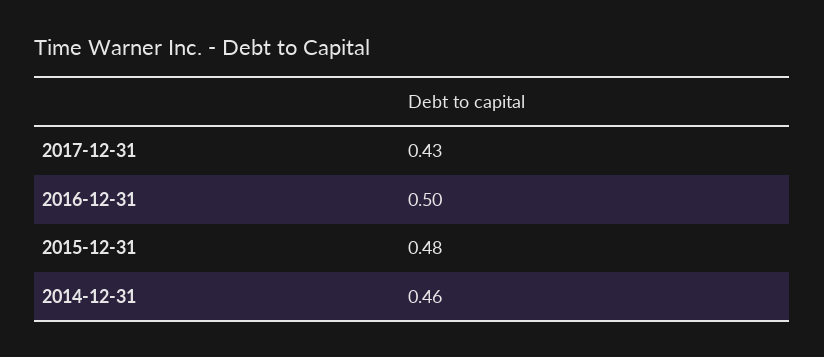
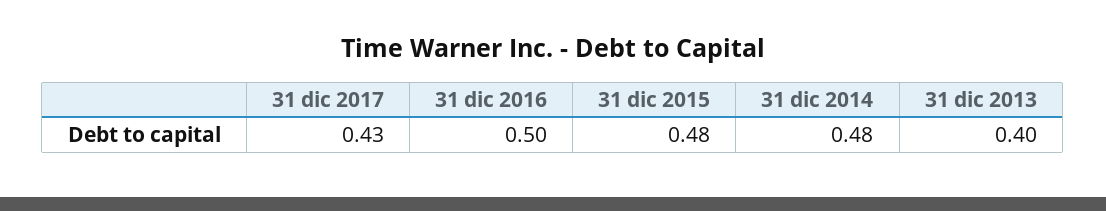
  {
    "2017-12-31": 0.43,
    "2016-12-31": 0.5,
    "2015-12-31": 0.48,
-   "2014-12-31": 0.46
+   "2014-12-31": 0.48,
+   "31 dic 2013": 0.4
  }

